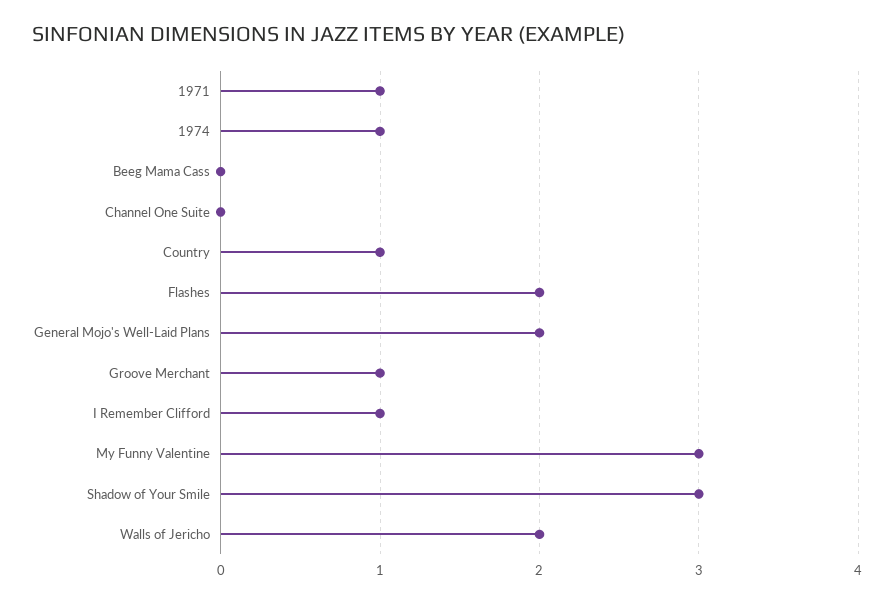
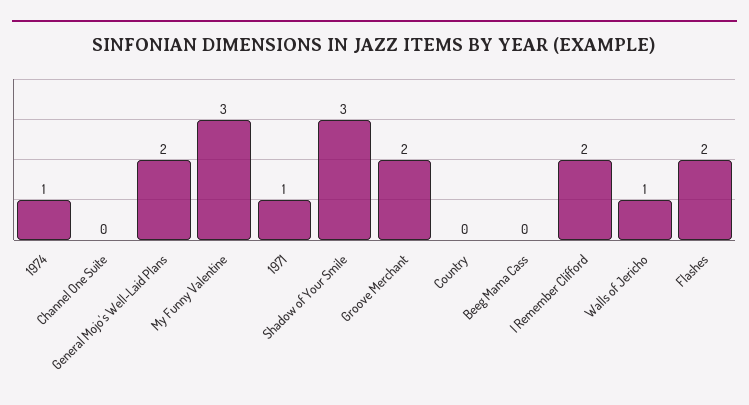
  {
    "1971": 1,
    "1974": 1,
    "Beeg Mama Cass": 0,
    "Channel One Suite": 0,
-   "Country": 1,
+   "Country": 0,
    "Flashes": 2,
    "General Mojo's Well-Laid Plans": 2,
-   "Groove Merchant": 1,
+   "Groove Merchant": 2,
-   "I Remember Clifford": 1,
+   "I Remember Clifford": 2,
    "My Funny Valentine": 3,
    "Shadow of Your Smile": 3,
-   "Walls of Jericho": 2
+   "Walls of Jericho": 1
  }

